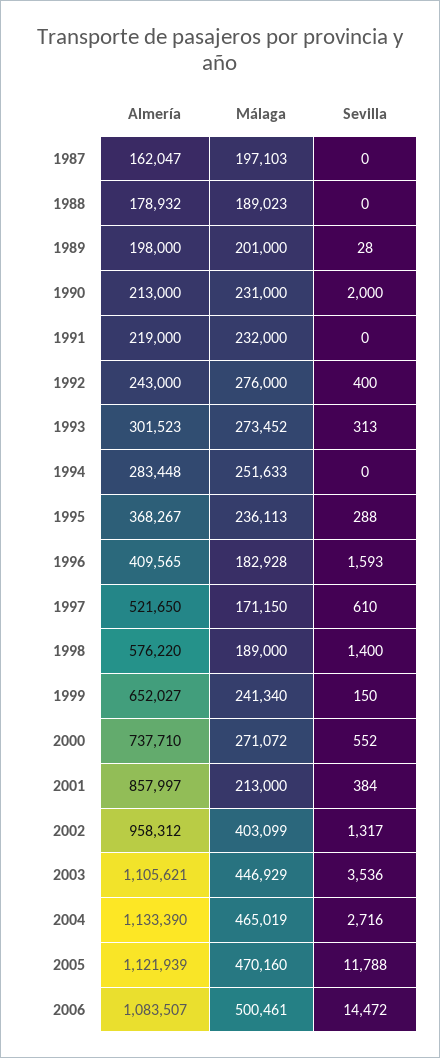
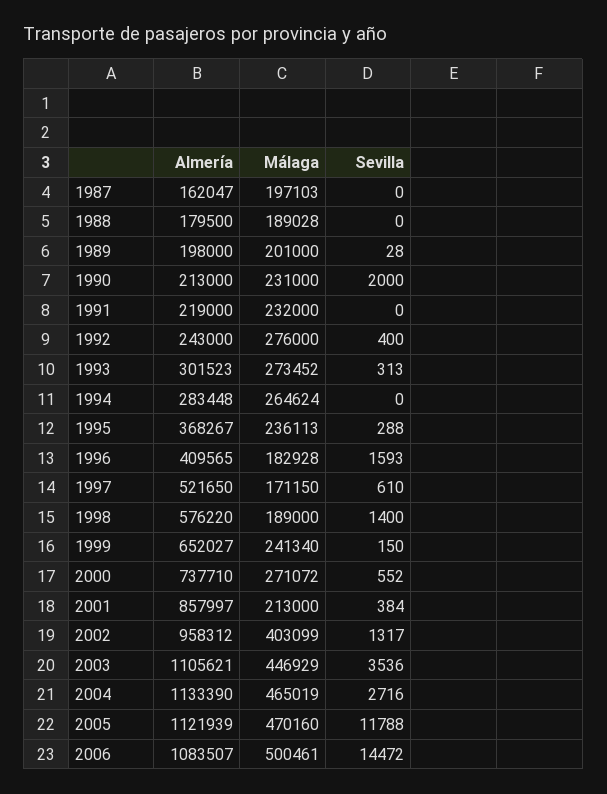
  {
    "Almería": {
      "1987": 162047,
-     "1988": 178932,
+     "1988": 179500,
      "1989": 198000,
      "1990": 213000,
      "1991": 219000,
      "1992": 243000,
      "1993": 301523,
      "1994": 283448,
      "1995": 368267,
      "1996": 409565,
      "1997": 521650,
      "1998": 576220,
      "1999": 652027,
      "2000": 737710,
      "2001": 857997,
      "2002": 958312,
      "2003": 1105621,
      "2004": 1133390,
      "2005": 1121939,
      "2006": 1083507
    },
    "Málaga": {
      "1987": 197103,
-     "1988": 189023,
+     "1988": 189028,
      "1989": 201000,
      "1990": 231000,
      "1991": 232000,
      "1992": 276000,
      "1993": 273452,
-     "1994": 251633,
+     "1994": 264624,
      "1995": 236113,
      "1996": 182928,
      "1997": 171150,
      "1998": 189000,
      "1999": 241340,
      "2000": 271072,
      "2001": 213000,
      "2002": 403099,
      "2003": 446929,
      "2004": 465019,
      "2005": 470160,
      "2006": 500461
    },
    "Sevilla": {
      "1987": 0,
      "1988": 0,
      "1989": 28,
      "1990": 2000,
      "1991": 0,
      "1992": 400,
      "1993": 313,
      "1994": 0,
      "1995": 288,
      "1996": 1593,
      "1997": 610,
      "1998": 1400,
      "1999": 150,
      "2000": 552,
      "2001": 384,
      "2002": 1317,
      "2003": 3536,
      "2004": 2716,
      "2005": 11788,
      "2006": 14472
    }
  }

